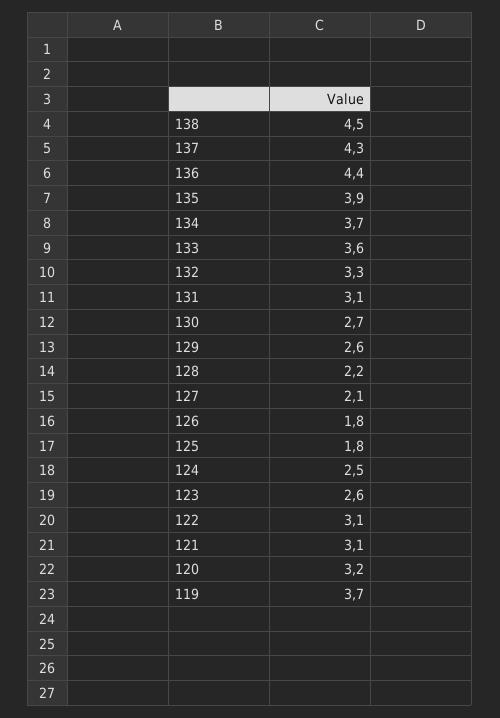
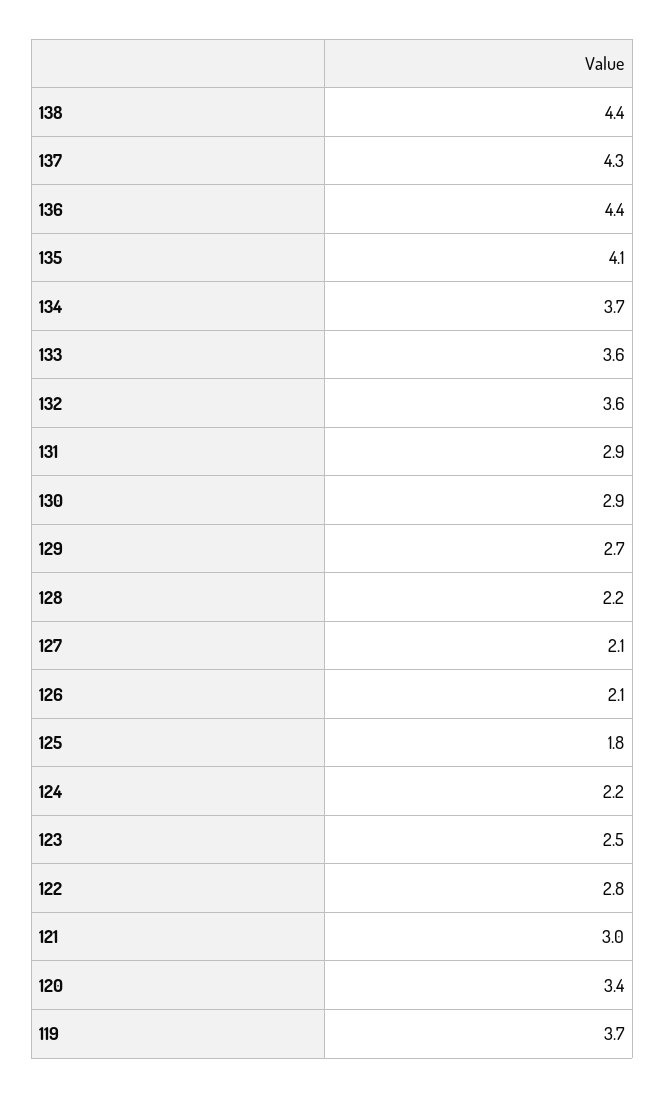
  {
-   "138": 4.5,
+   "138": 4.4,
    "137": 4.3,
    "136": 4.4,
-   "135": 3.9,
+   "135": 4.1,
    "134": 3.7,
    "133": 3.6,
-   "132": 3.3,
+   "132": 3.6,
-   "131": 3.1,
+   "131": 2.9,
-   "130": 2.7,
+   "130": 2.9,
-   "129": 2.6,
+   "129": 2.7,
    "128": 2.2,
    "127": 2.1,
-   "126": 1.8,
+   "126": 2.1,
    "125": 1.8,
-   "124": 2.5,
+   "124": 2.2,
-   "123": 2.6,
+   "123": 2.5,
-   "122": 3.1,
+   "122": 2.8,
-   "121": 3.1,
+   "121": 3,
-   "120": 3.2,
+   "120": 3.4,
    "119": 3.7
  }

